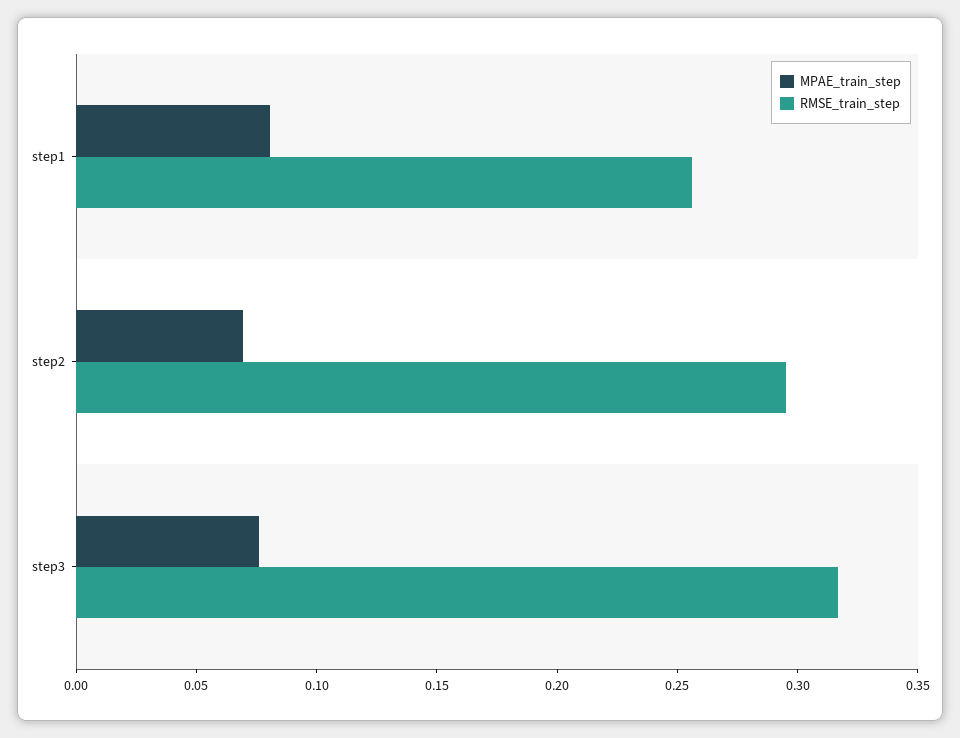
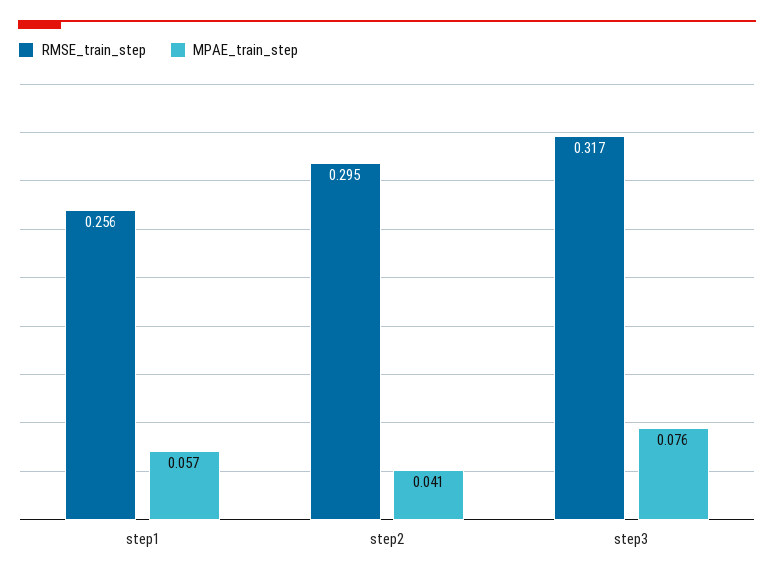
  {
    "MPAE_train_step": {
-     "step1": 0.08,
+     "step1": 0.057,
-     "step2": 0.07,
+     "step2": 0.041,
      "step3": 0.076
    },
    "RMSE_train_step": {
      "step1": 0.256,
      "step2": 0.295,
      "step3": 0.317
    }
  }

